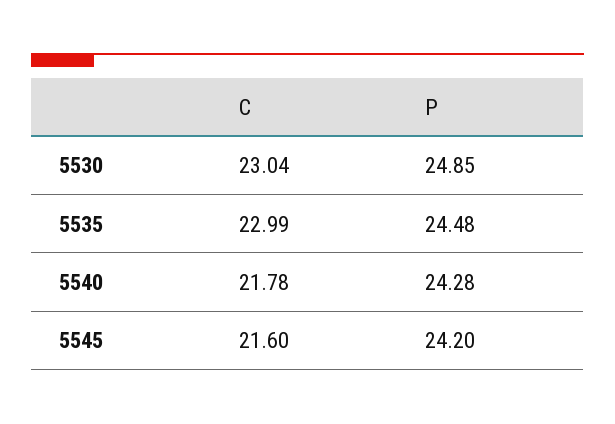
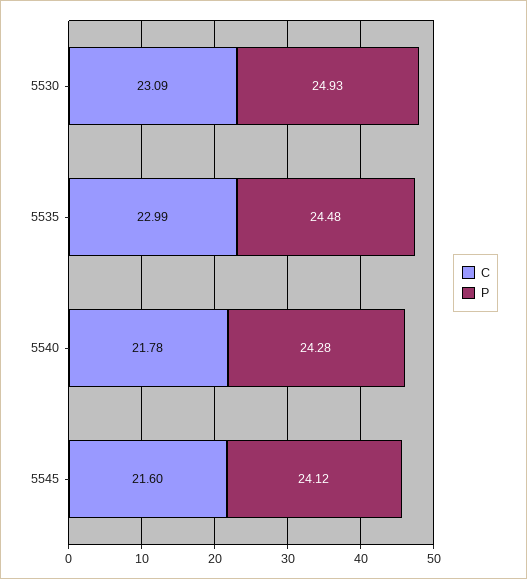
  {
    "C": {
-     "5530": 23.04,
+     "5530": 23.09,
      "5535": 22.99,
      "5540": 21.78,
      "5545": 21.6
    },
    "P": {
-     "5530": 24.85,
+     "5530": 24.93,
      "5535": 24.48,
      "5540": 24.28,
-     "5545": 24.2
+     "5545": 24.12
    }
  }

